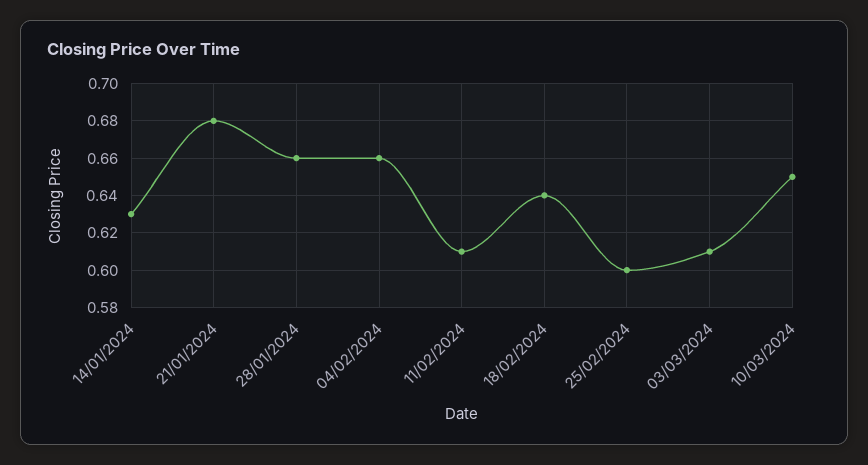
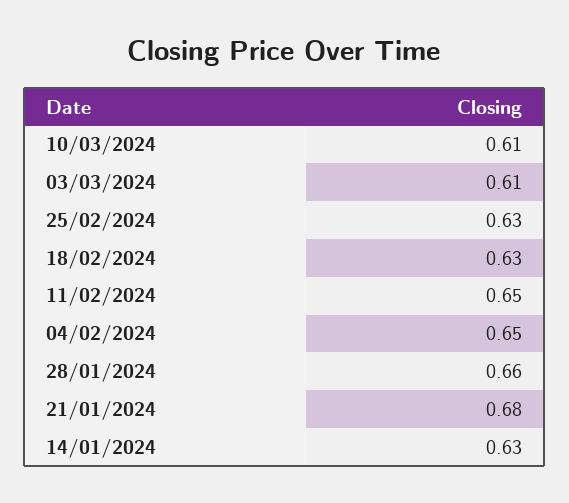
  {
    "14/01/2024": 0.63,
    "21/01/2024": 0.68,
    "28/01/2024": 0.66,
-   "04/02/2024": 0.66,
+   "04/02/2024": 0.65,
-   "11/02/2024": 0.61,
+   "11/02/2024": 0.65,
-   "18/02/2024": 0.64,
+   "18/02/2024": 0.63,
-   "25/02/2024": 0.6,
+   "25/02/2024": 0.63,
    "03/03/2024": 0.61,
-   "10/03/2024": 0.65
+   "10/03/2024": 0.61
  }

